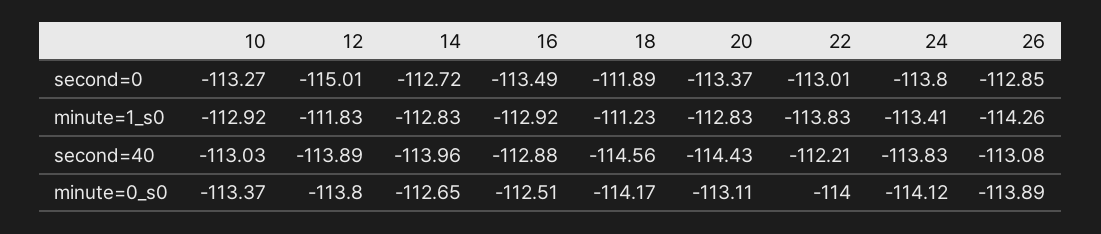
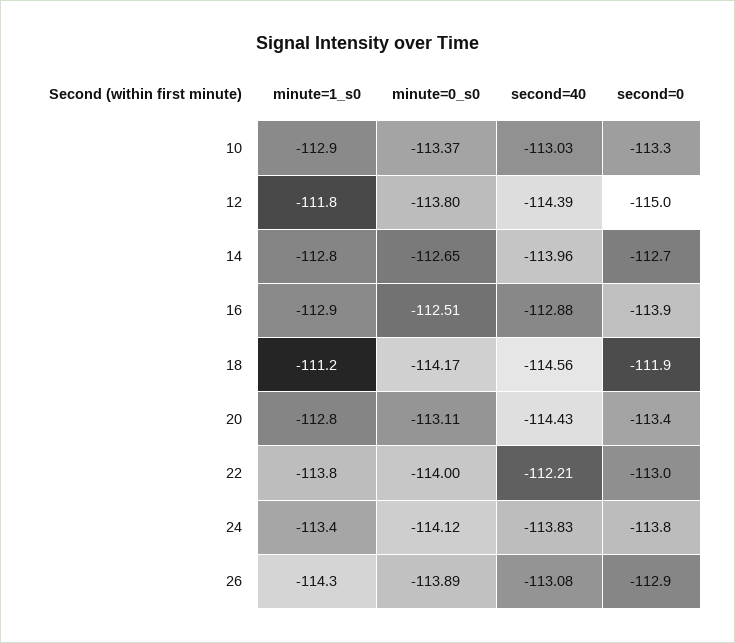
  {
    "10": {
      "second=0": -113.27,
      "minute=1_s0": -112.92,
      "second=40": -113.03,
      "minute=0_s0": -113.37
    },
    "12": {
      "second=0": -115.01,
      "minute=1_s0": -111.83,
-     "second=40": -113.89,
+     "second=40": -114.39,
      "minute=0_s0": -113.8
    },
    "14": {
      "second=0": -112.72,
      "minute=1_s0": -112.83,
      "second=40": -113.96,
      "minute=0_s0": -112.65
    },
    "16": {
-     "second=0": -113.49,
+     "second=0": -113.9,
      "minute=1_s0": -112.92,
      "second=40": -112.88,
      "minute=0_s0": -112.51
    },
    "18": {
      "second=0": -111.89,
      "minute=1_s0": -111.23,
      "second=40": -114.56,
      "minute=0_s0": -114.17
    },
    "20": {
      "second=0": -113.37,
      "minute=1_s0": -112.83,
      "second=40": -114.43,
      "minute=0_s0": -113.11
    },
    "22": {
      "second=0": -113.01,
      "minute=1_s0": -113.83,
      "second=40": -112.21,
      "minute=0_s0": -114
    },
    "24": {
      "second=0": -113.8,
      "minute=1_s0": -113.41,
      "second=40": -113.83,
      "minute=0_s0": -114.12
    },
    "26": {
      "second=0": -112.85,
      "minute=1_s0": -114.26,
      "second=40": -113.08,
      "minute=0_s0": -113.89
    }
  }

